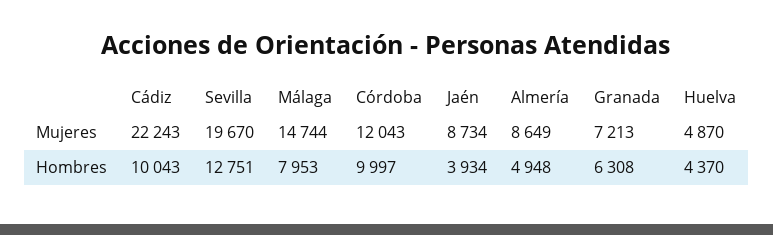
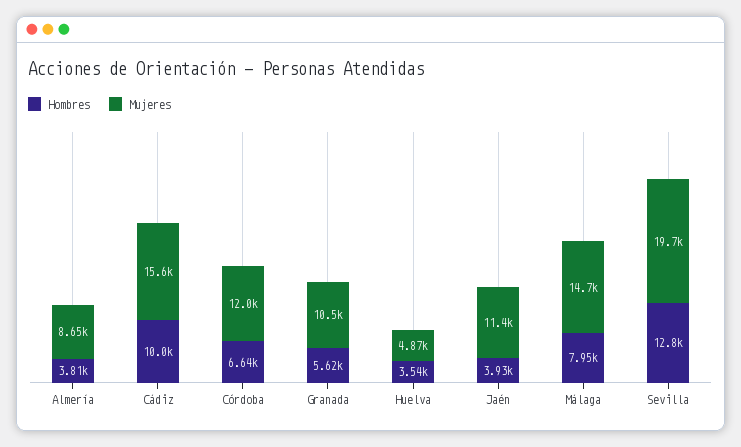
  {
    "Mujeres": {
-     "Cádiz": 22243,
+     "Cádiz": 15600,
      "Sevilla": 19670,
      "Málaga": 14744,
      "Córdoba": 12043,
-     "Jaén": 8734,
+     "Jaén": 11400,
      "Almería": 8649,
-     "Granada": 7213,
+     "Granada": 10500,
      "Huelva": 4870
    },
    "Hombres": {
      "Cádiz": 10043,
      "Sevilla": 12751,
      "Málaga": 7953,
-     "Córdoba": 9997,
+     "Córdoba": 6640,
      "Jaén": 3934,
-     "Almería": 4948,
+     "Almería": 3810,
-     "Granada": 6308,
+     "Granada": 5620,
-     "Huelva": 4370
+     "Huelva": 3540
    }
  }

